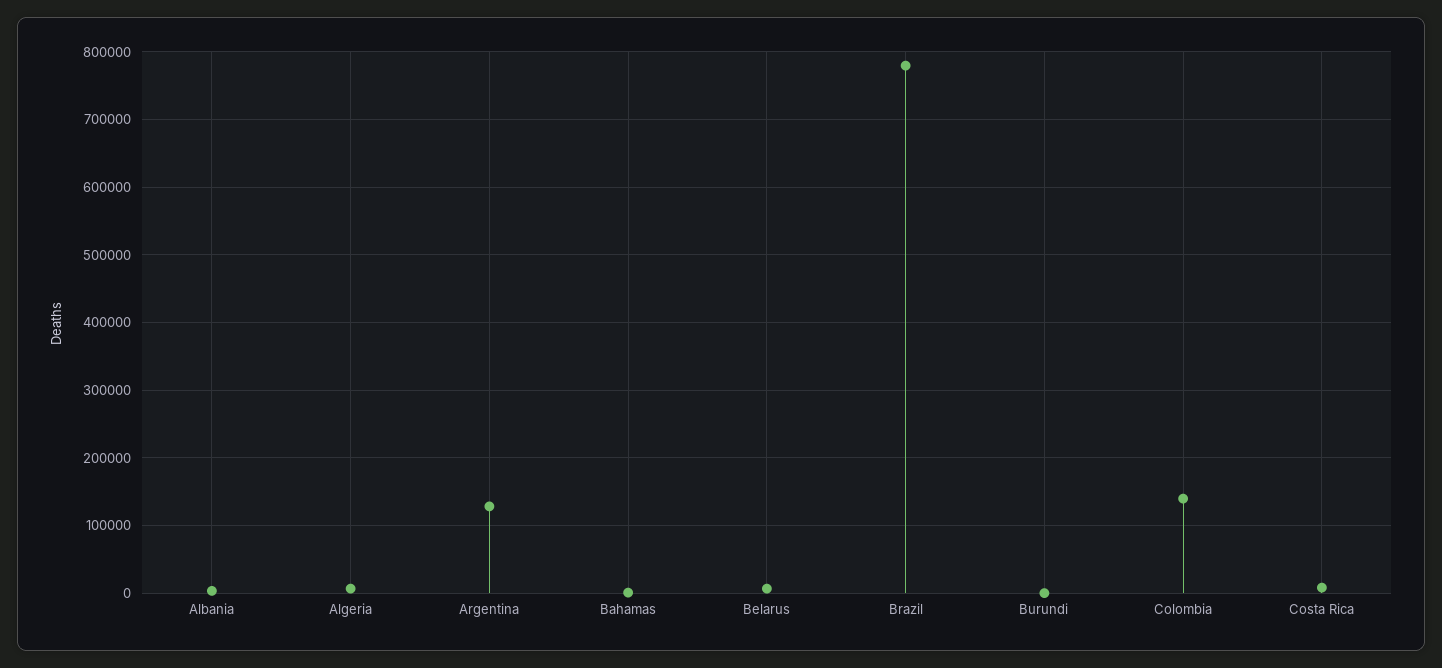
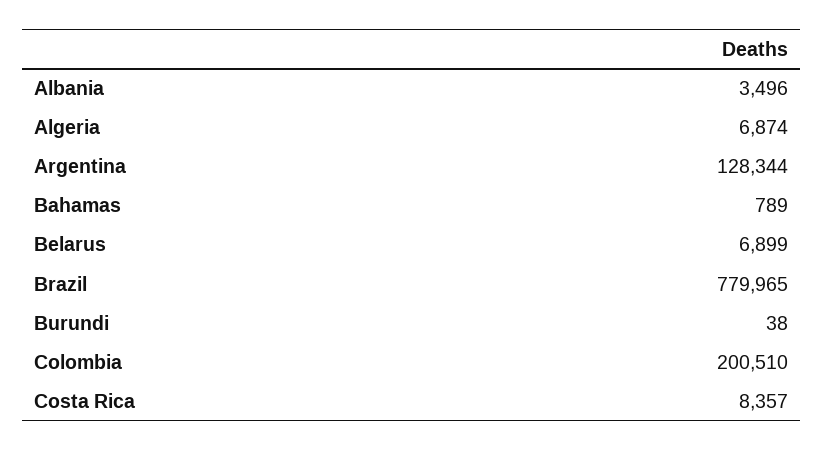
  {
    "Albania": 3496,
    "Algeria": 6874,
    "Argentina": 128344,
    "Bahamas": 789,
    "Belarus": 6899,
    "Brazil": 779965,
    "Burundi": 38,
-   "Colombia": 140000,
+   "Colombia": 200510,
    "Costa Rica": 8357
  }

